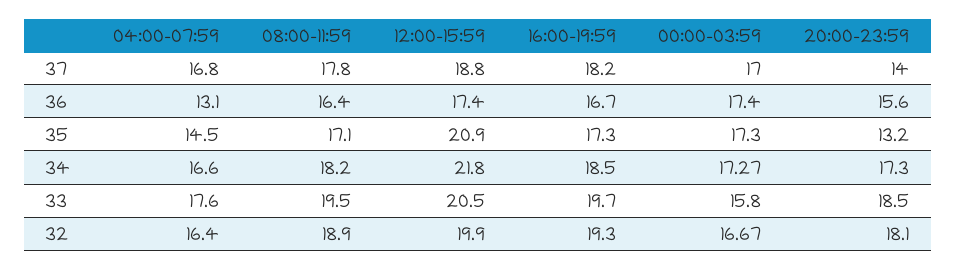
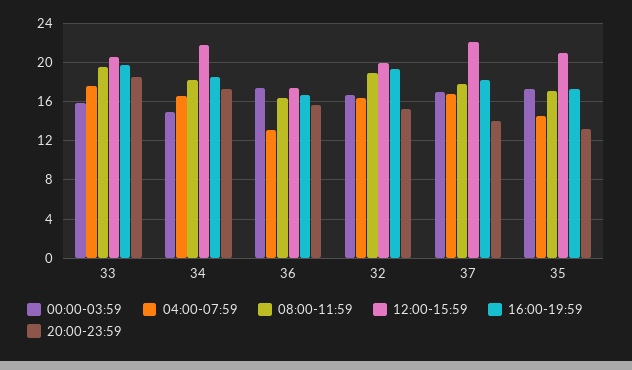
  {
    "04:00-07:59": {
      "37": 16.8,
      "36": 13.1,
      "35": 14.5,
      "34": 16.6,
      "33": 17.6,
      "32": 16.4
    },
    "08:00-11:59": {
      "37": 17.8,
      "36": 16.4,
      "35": 17.1,
      "34": 18.2,
      "33": 19.5,
      "32": 18.9
    },
    "12:00-15:59": {
-     "37": 18.8,
+     "37": 22,
      "36": 17.4,
      "35": 20.9,
      "34": 21.8,
      "33": 20.5,
      "32": 19.9
    },
    "16:00-19:59": {
      "37": 18.2,
      "36": 16.7,
      "35": 17.3,
      "34": 18.5,
      "33": 19.7,
      "32": 19.3
    },
    "00:00-03:59": {
      "37": 17,
      "36": 17.4,
      "35": 17.3,
-     "34": 17.27,
+     "34": 15,
      "33": 15.8,
      "32": 16.67
    },
    "20:00-23:59": {
      "37": 14,
      "36": 15.6,
      "35": 13.2,
      "34": 17.3,
      "33": 18.5,
-     "32": 18.1
+     "32": 15
    }
  }

